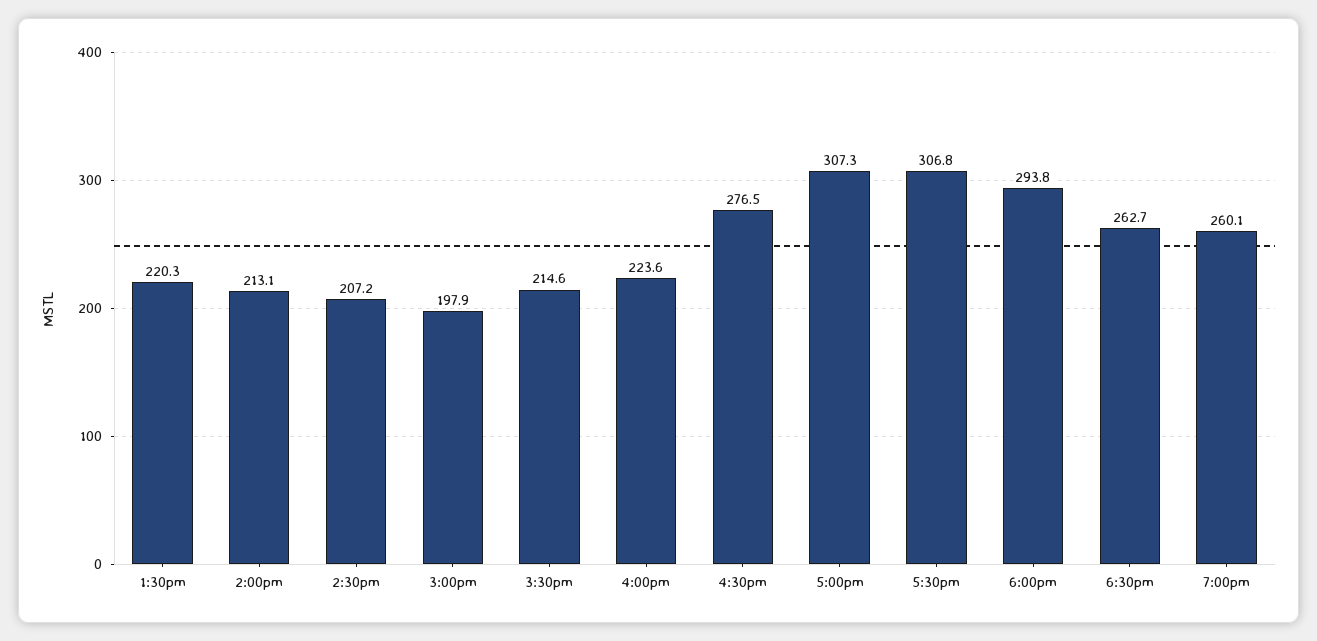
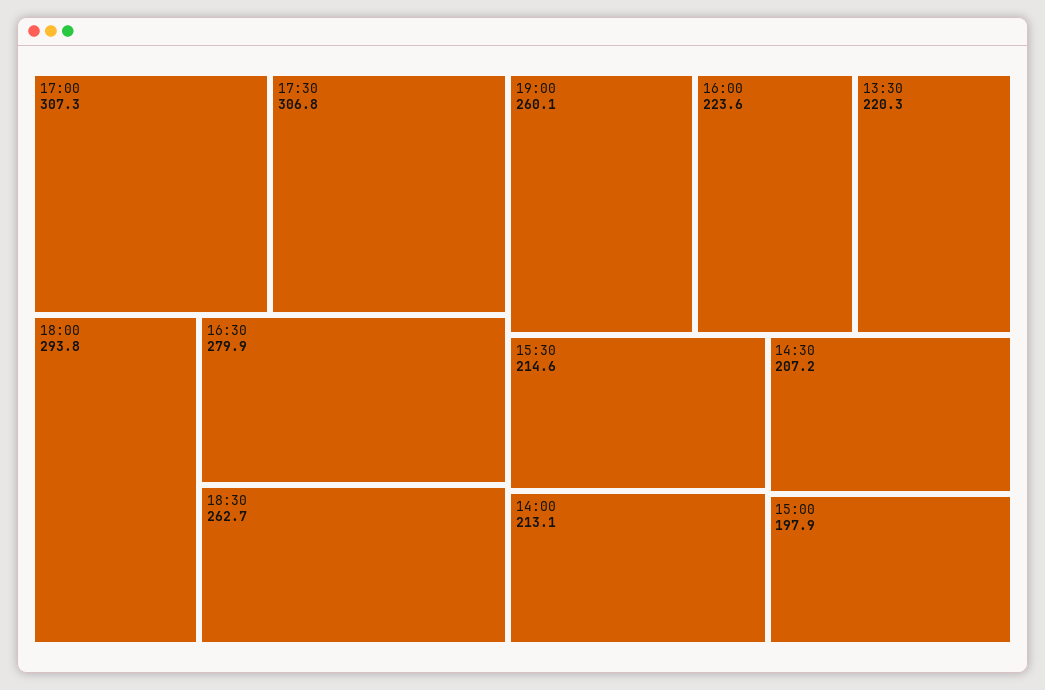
  {
    "1:30pm": 220.3,
    "2:00pm": 213.1,
    "2:30pm": 207.2,
    "3:00pm": 197.9,
    "3:30pm": 214.6,
    "4:00pm": 223.6,
-   "4:30pm": 276.5,
+   "4:30pm": 279.9,
    "5:00pm": 307.3,
    "5:30pm": 306.8,
    "6:00pm": 293.8,
    "6:30pm": 262.7,
    "7:00pm": 260.1
  }

